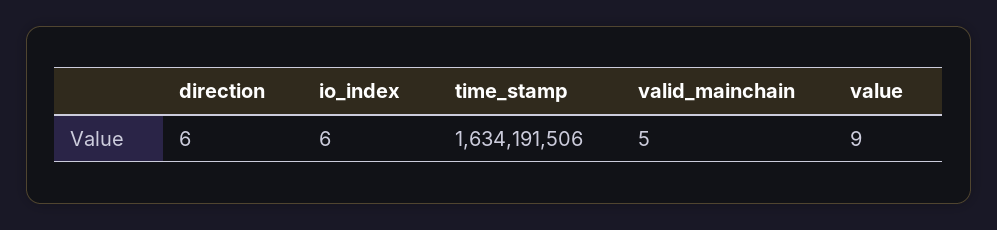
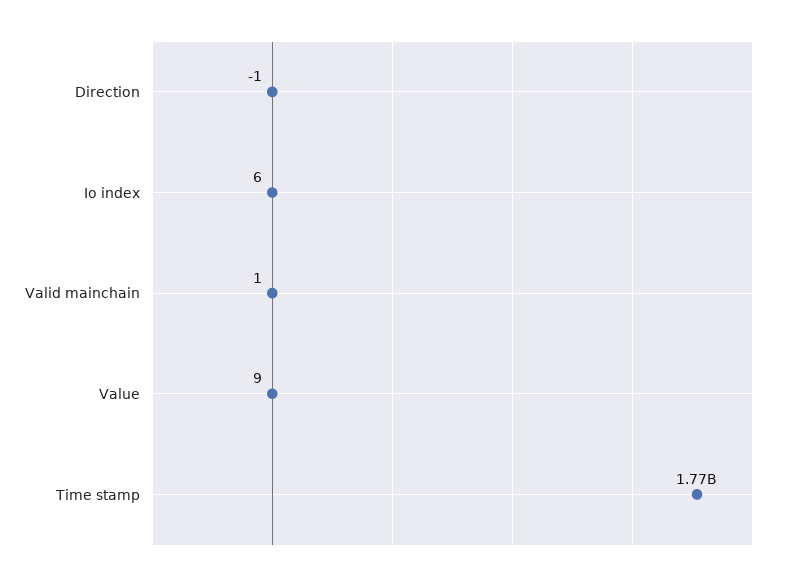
  {
-   "direction": 6,
+   "direction": -1,
    "io_index": 6,
-   "time_stamp": 1634191506,
+   "time_stamp": 1770000000,
-   "valid_mainchain": 5,
+   "valid_mainchain": 1,
    "value": 9
  }

